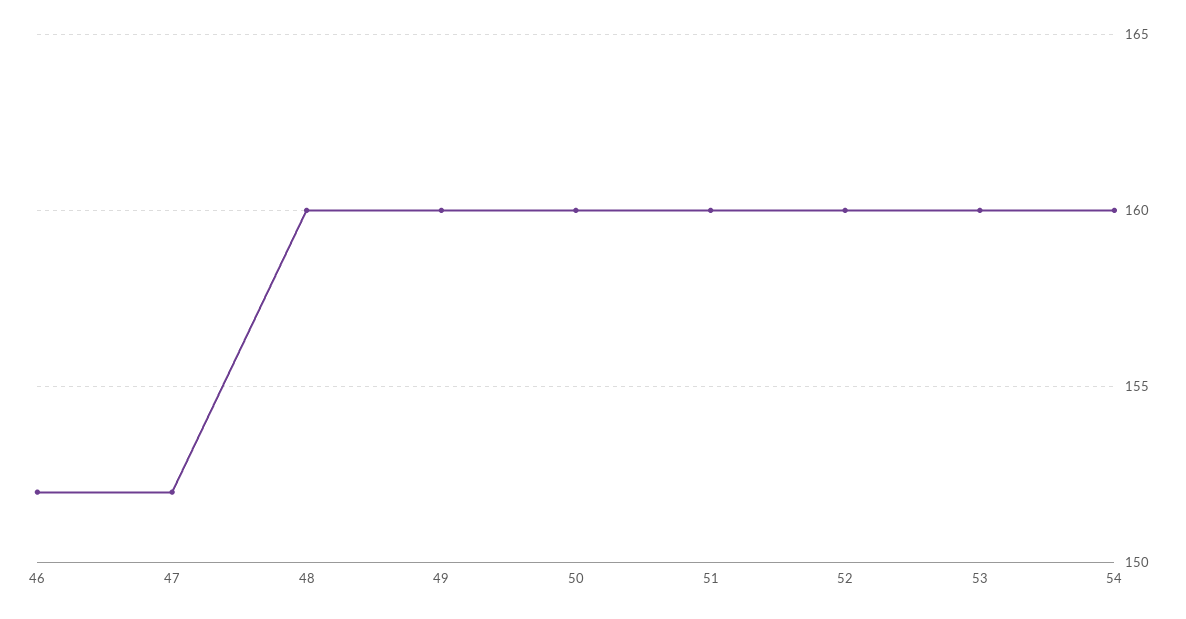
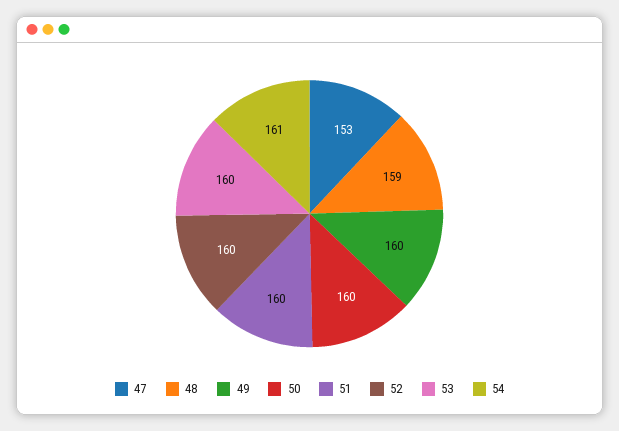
  {
-   "46": 152,
-   "47": 152,
+   "47": 153,
-   "48": 160,
+   "48": 159,
    "49": 160,
    "50": 160,
    "51": 160,
    "52": 160,
    "53": 160,
-   "54": 160
+   "54": 161
  }

